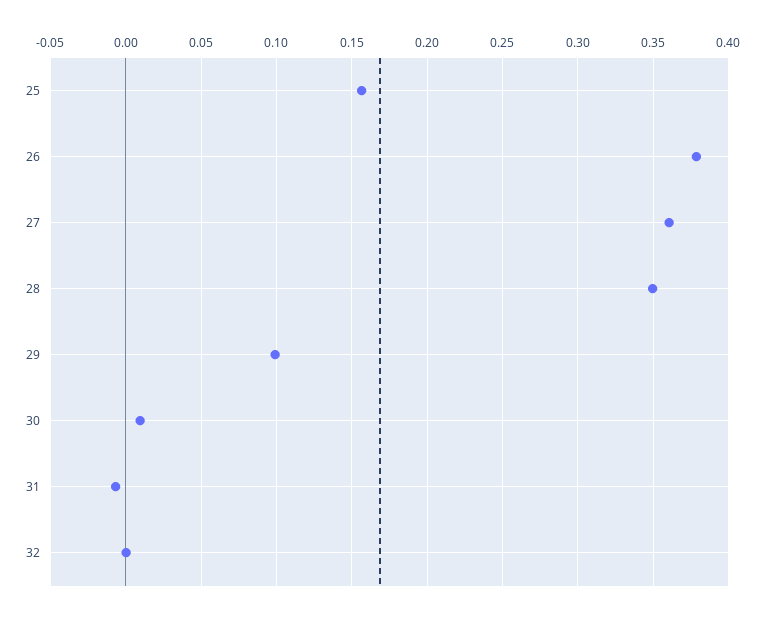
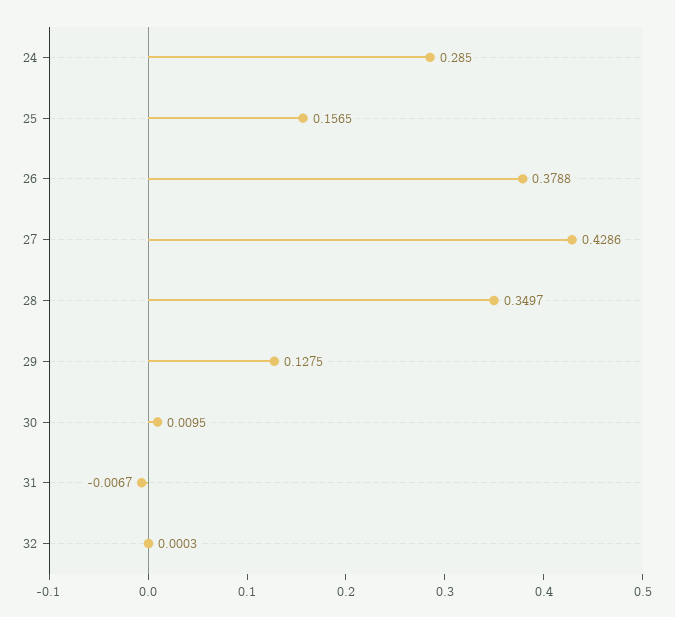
  {
    "25": 0.1565,
    "26": 0.3788,
-   "27": 0.36,
+   "27": 0.4286,
    "28": 0.3497,
-   "29": 0.1,
+   "29": 0.1275,
    "30": 0.0095,
    "31": -0.0067,
-   "32": 0.0003
+   "32": 0.0003,
+   "24": 0.285
  }

